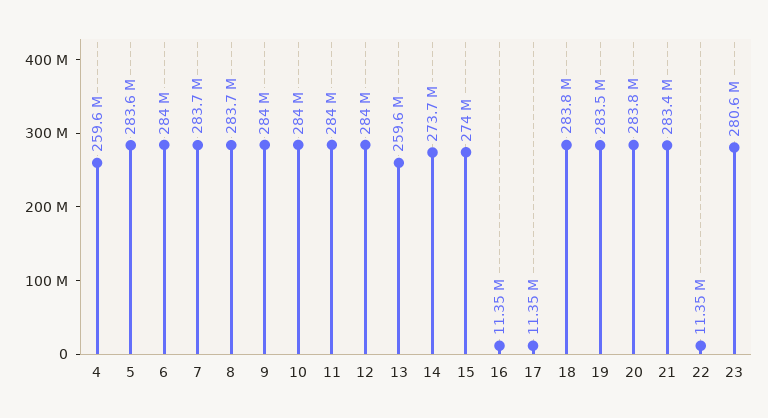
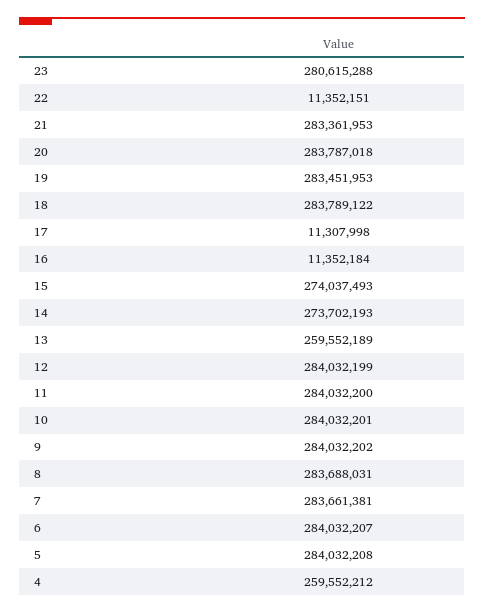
  {
    "4": 259552212,
-   "5": 283600000,
+   "5": 284032208,
    "6": 284032207,
    "7": 283661381,
    "8": 283688031,
    "9": 284032202,
    "10": 284032201,
    "11": 284032200,
    "12": 284032199,
    "13": 259552189,
    "14": 273702193,
    "15": 274037493,
    "16": 11352184,
-   "17": 11350000,
+   "17": 11307998,
    "18": 283789122,
    "19": 283451953,
    "20": 283787018,
    "21": 283361953,
    "22": 11352151,
    "23": 280615288
  }

